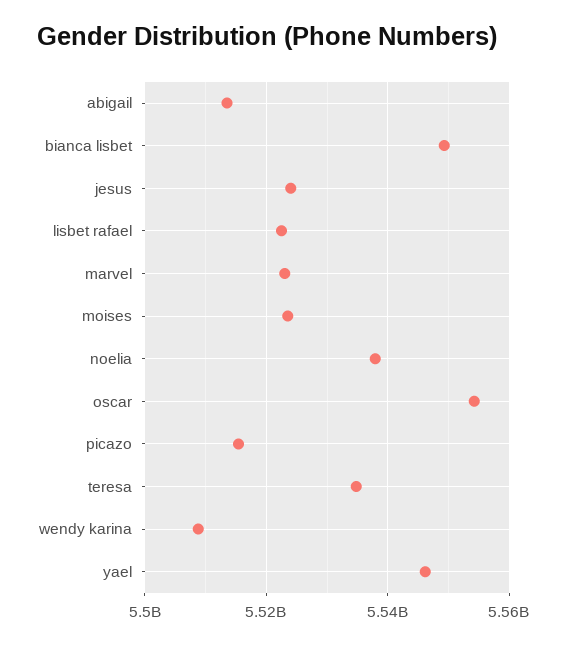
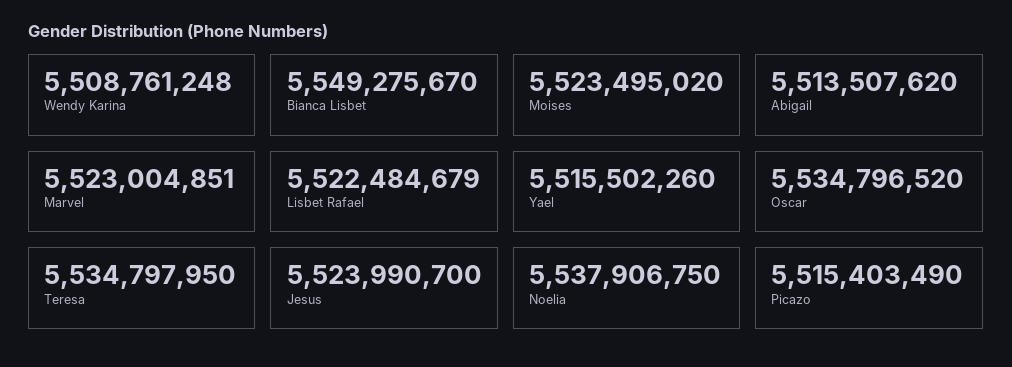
  {
    "abigail": 5513507620,
    "bianca lisbet": 5549275670,
    "jesus": 5523990700,
    "lisbet rafael": 5522484679,
    "marvel": 5523004851,
    "moises": 5523495020,
    "noelia": 5537906750,
-   "oscar": 5554000000,
+   "oscar": 5534796520,
    "picazo": 5515403490,
    "teresa": 5534797950,
    "wendy karina": 5508761248,
-   "yael": 5546000000
+   "yael": 5515502260
  }

